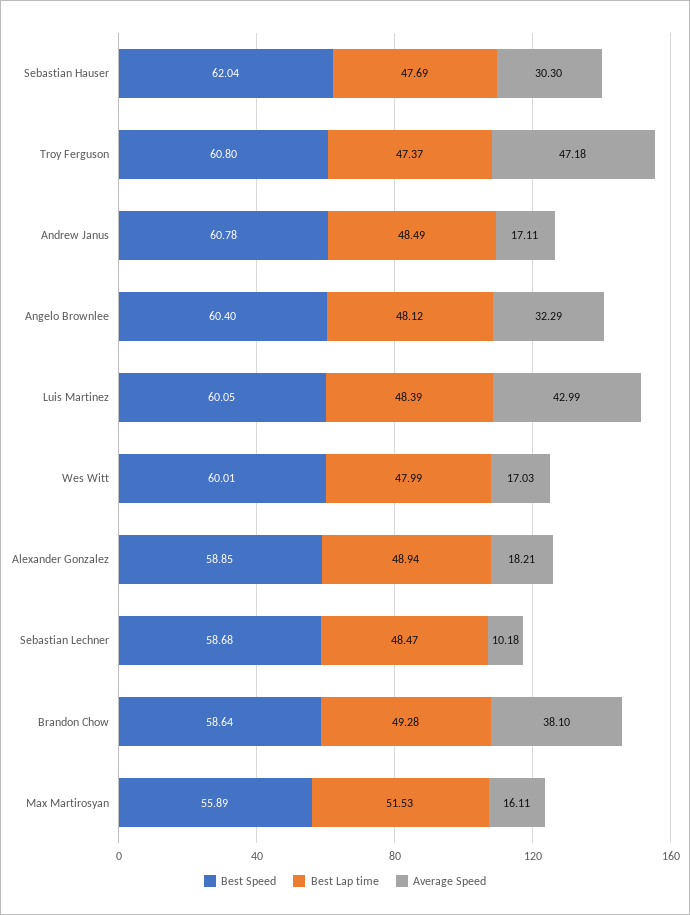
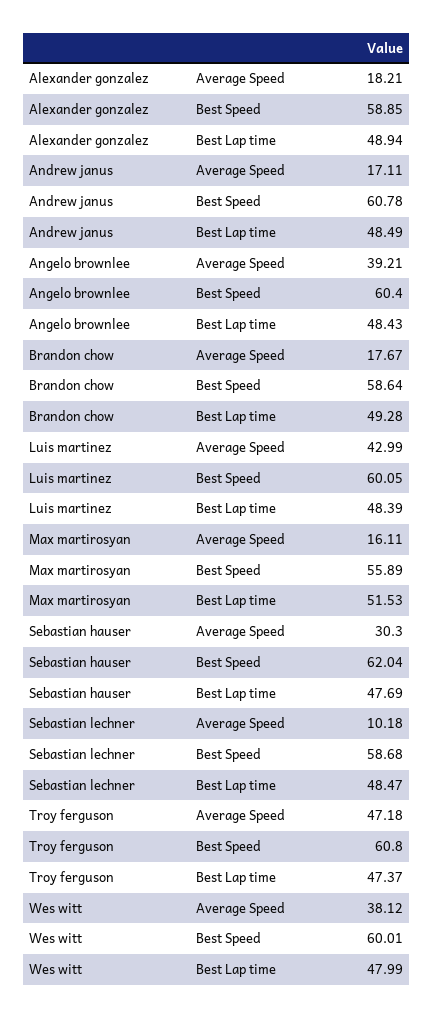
  {
    "Best Speed": {
      "Sebastian Hauser": 62.04,
      "Troy Ferguson": 60.8,
      "Andrew Janus": 60.78,
      "Angelo Brownlee": 60.4,
      "Luis Martinez": 60.05,
      "Wes Witt": 60.01,
      "Alexander Gonzalez": 58.85,
      "Sebastian Lechner": 58.68,
      "Brandon Chow": 58.64,
      "Max Martirosyan": 55.89
    },
    "Best Lap time": {
      "Sebastian Hauser": 47.69,
      "Troy Ferguson": 47.37,
      "Andrew Janus": 48.49,
-     "Angelo Brownlee": 48.12,
+     "Angelo Brownlee": 48.43,
      "Luis Martinez": 48.39,
      "Wes Witt": 47.99,
      "Alexander Gonzalez": 48.94,
      "Sebastian Lechner": 48.47,
      "Brandon Chow": 49.28,
      "Max Martirosyan": 51.53
    },
    "Average Speed": {
      "Sebastian Hauser": 30.3,
      "Troy Ferguson": 47.18,
      "Andrew Janus": 17.11,
-     "Angelo Brownlee": 32.29,
+     "Angelo Brownlee": 39.21,
      "Luis Martinez": 42.99,
-     "Wes Witt": 17.03,
+     "Wes Witt": 38.12,
      "Alexander Gonzalez": 18.21,
      "Sebastian Lechner": 10.18,
-     "Brandon Chow": 38.1,
+     "Brandon Chow": 17.67,
      "Max Martirosyan": 16.11
    }
  }

